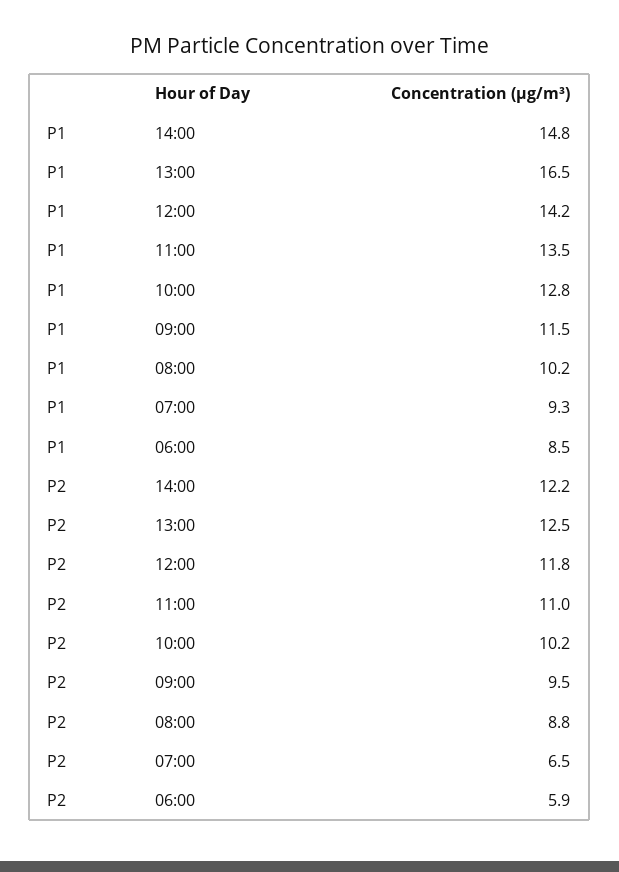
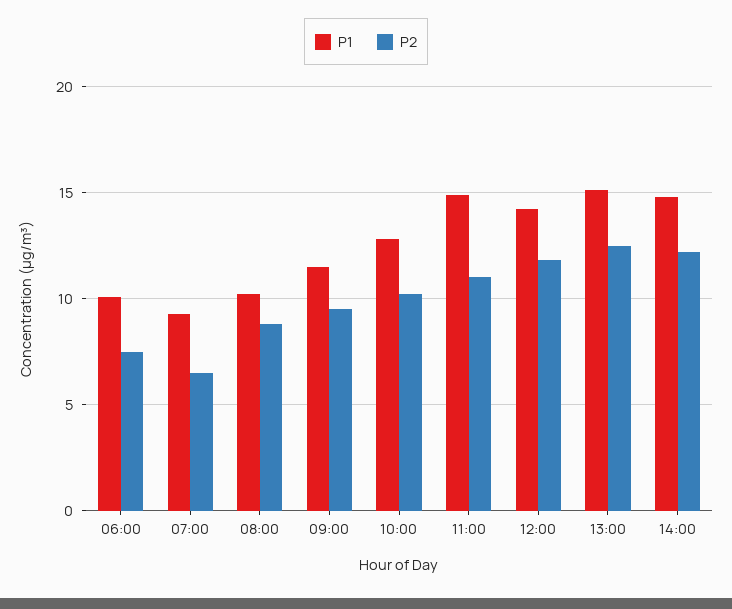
  {
    "P1": {
      "14:00": 14.8,
-     "13:00": 16.5,
+     "13:00": 15,
      "12:00": 14.2,
-     "11:00": 13.5,
+     "11:00": 15,
      "10:00": 12.8,
      "09:00": 11.5,
      "08:00": 10.2,
      "07:00": 9.3,
-     "06:00": 8.5
+     "06:00": 10
    },
    "P2": {
      "14:00": 12.2,
      "13:00": 12.5,
      "12:00": 11.8,
      "11:00": 11,
      "10:00": 10.2,
      "09:00": 9.5,
      "08:00": 8.8,
      "07:00": 6.5,
-     "06:00": 5.9
+     "06:00": 7.5
    }
  }

